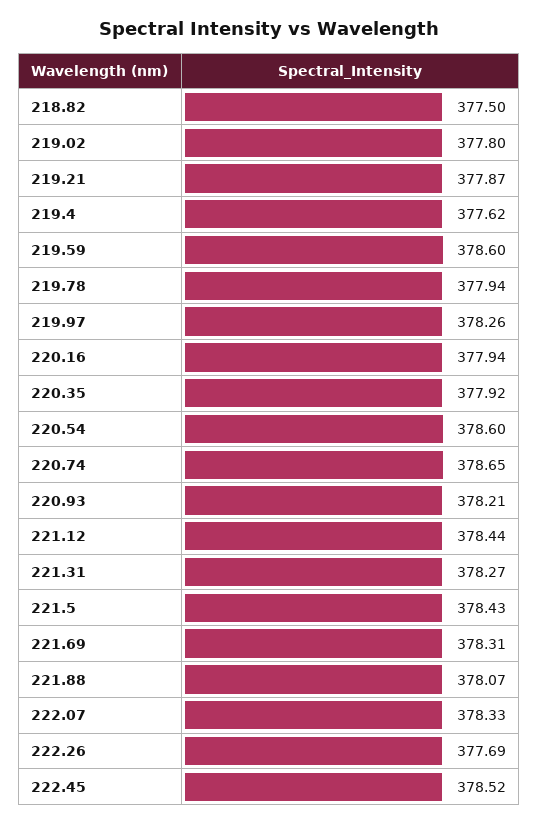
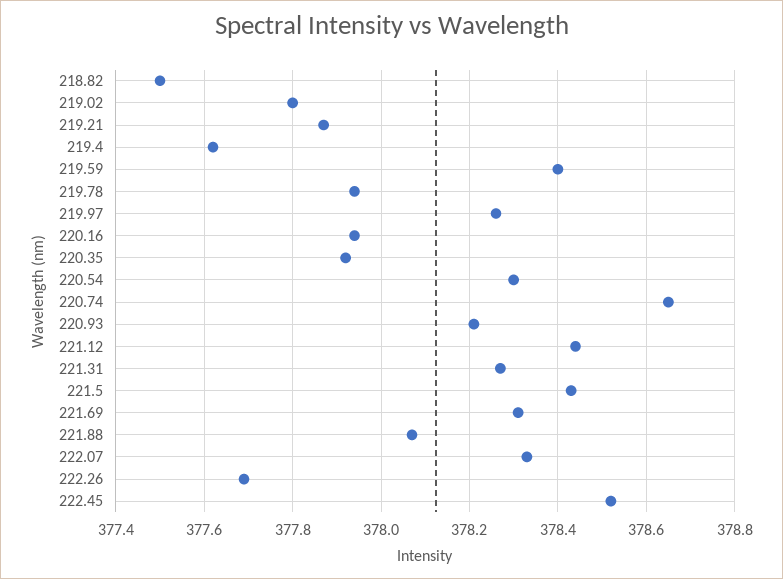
  {
    "218.82": 377.5,
    "219.02": 377.8,
    "219.21": 377.87,
    "219.4": 377.62,
-   "219.59": 378.6,
+   "219.59": 378.4,
    "219.78": 377.94,
    "219.97": 378.26,
    "220.16": 377.94,
    "220.35": 377.92,
-   "220.54": 378.6,
+   "220.54": 378.3,
    "220.74": 378.65,
    "220.93": 378.21,
    "221.12": 378.44,
    "221.31": 378.27,
    "221.5": 378.43,
    "221.69": 378.31,
    "221.88": 378.07,
    "222.07": 378.33,
    "222.26": 377.69,
    "222.45": 378.52
  }

